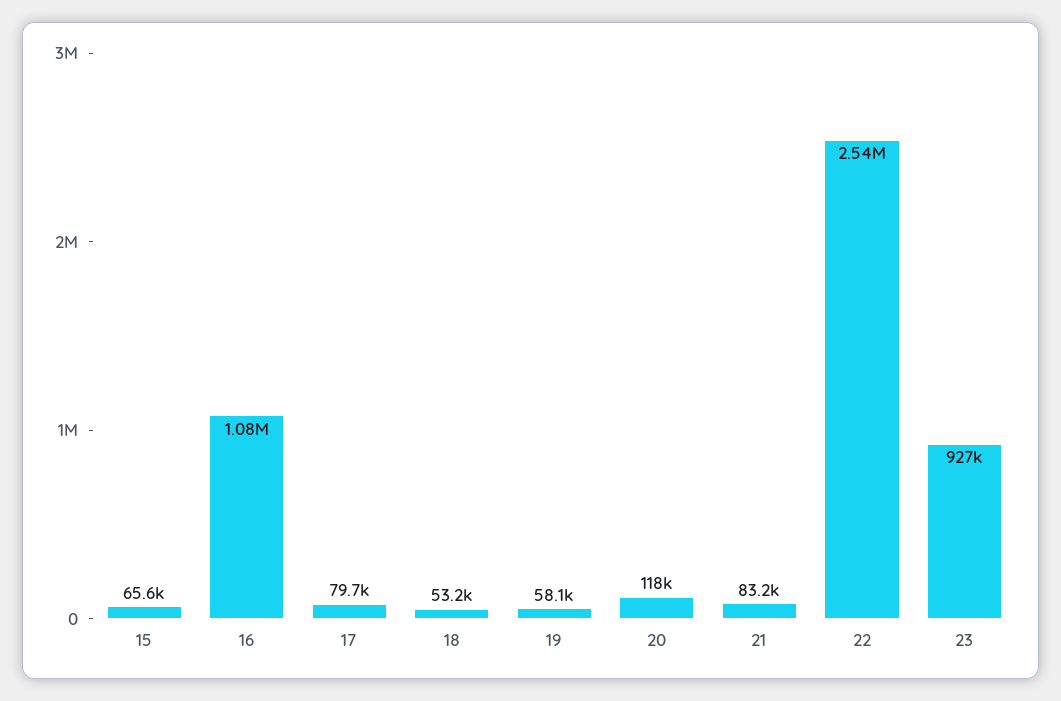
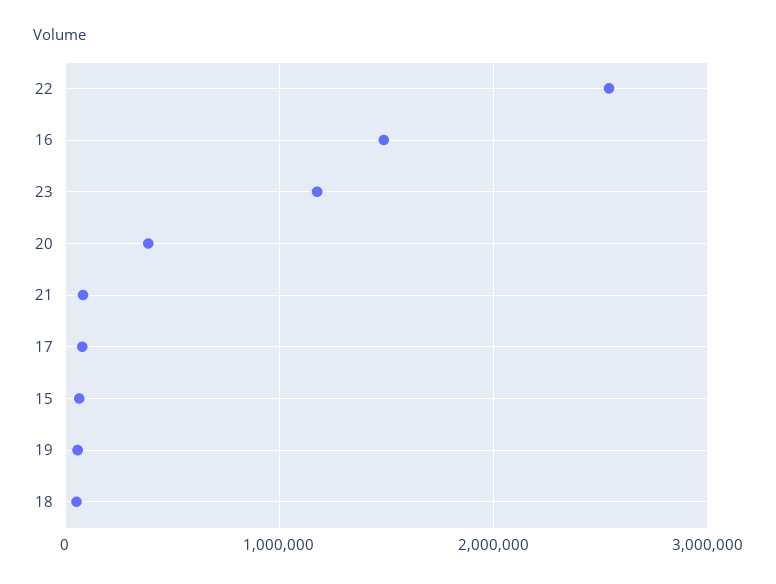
  {
    "15": 65600,
-   "16": 1080000,
+   "16": 1500000,
    "17": 79700,
    "18": 53200,
    "19": 58100,
-   "20": 118000,
+   "20": 400000,
    "21": 83200,
    "22": 2540000,
-   "23": 927000
+   "23": 1200000
  }

